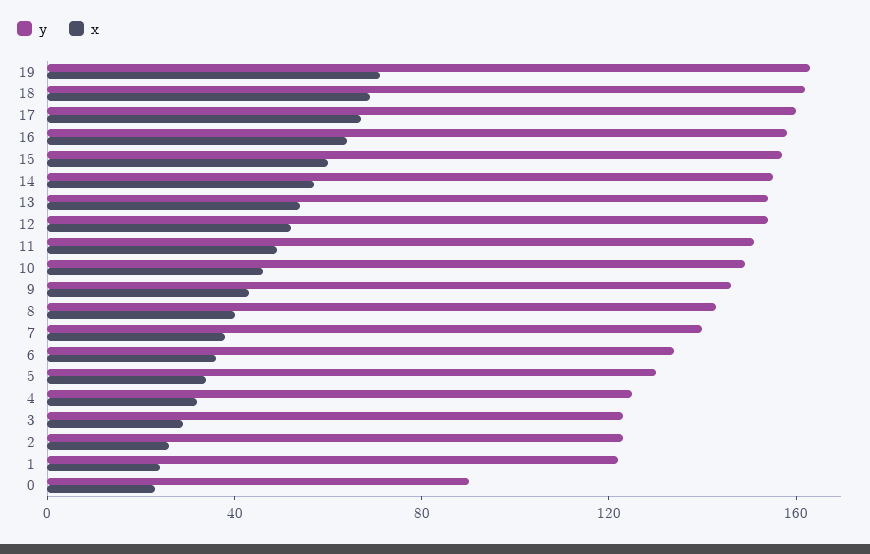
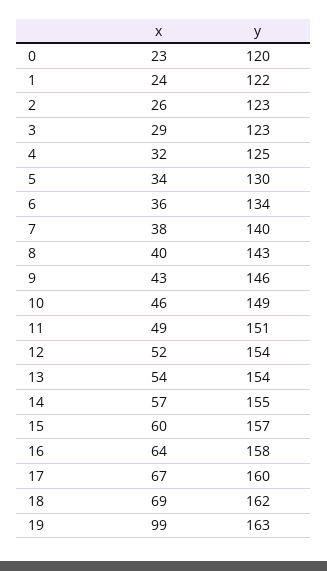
  {
    "y": {
      "19": 163,
      "18": 162,
      "17": 160,
      "16": 158,
      "15": 157,
      "14": 155,
      "13": 154,
      "12": 154,
      "11": 151,
      "10": 149,
      "9": 146,
      "8": 143,
      "7": 140,
      "6": 134,
      "5": 130,
      "4": 125,
      "3": 123,
      "2": 123,
      "1": 122,
-     "0": 90
+     "0": 120
    },
    "x": {
-     "19": 70,
+     "19": 99,
      "18": 69,
      "17": 67,
      "16": 64,
      "15": 60,
      "14": 57,
      "13": 54,
      "12": 52,
      "11": 49,
      "10": 46,
      "9": 43,
      "8": 40,
      "7": 38,
      "6": 36,
      "5": 34,
      "4": 32,
      "3": 29,
      "2": 26,
      "1": 24,
      "0": 23
    }
  }

